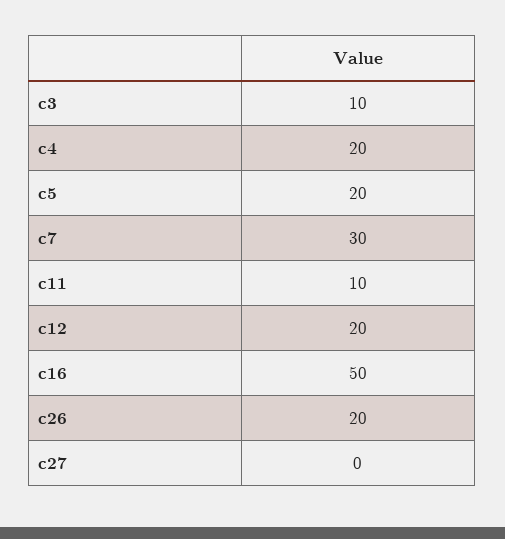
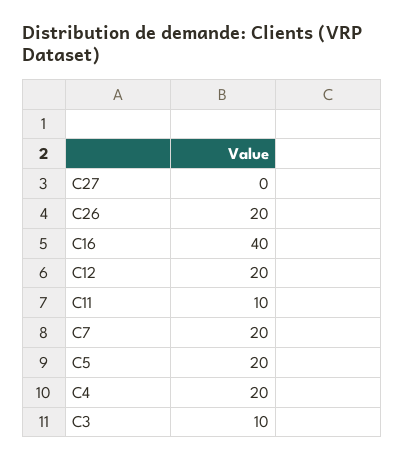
  {
    "c3": 10,
    "c4": 20,
    "c5": 20,
-   "c7": 30,
+   "c7": 20,
    "c11": 10,
    "c12": 20,
-   "c16": 50,
+   "c16": 40,
    "c26": 20,
    "c27": 0
  }

